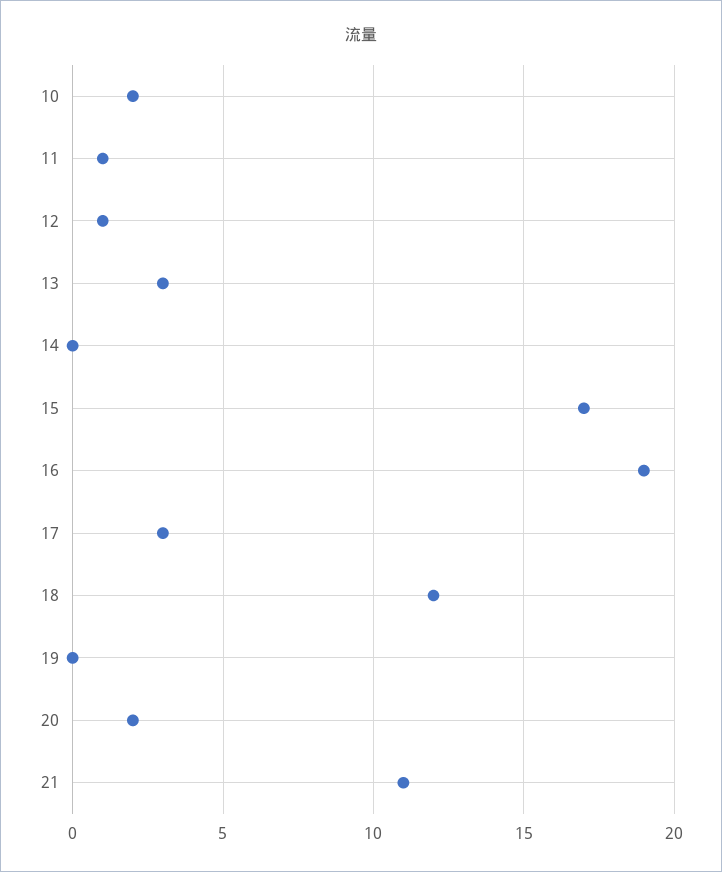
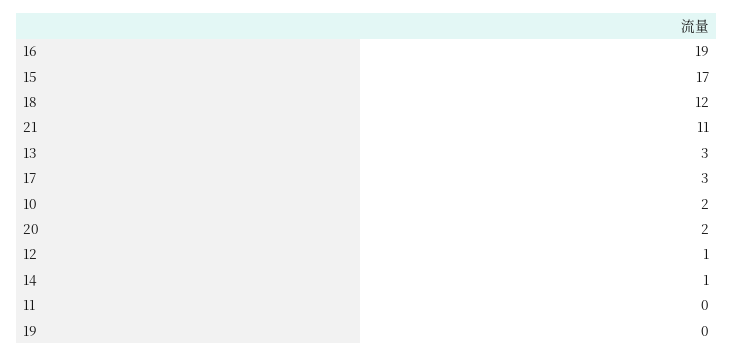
  {
    "10": 2,
-   "11": 1,
+   "11": 0,
    "12": 1,
    "13": 3,
-   "14": 0,
+   "14": 1,
    "15": 17,
    "16": 19,
    "17": 3,
    "18": 12,
    "19": 0,
    "20": 2,
    "21": 11
  }

